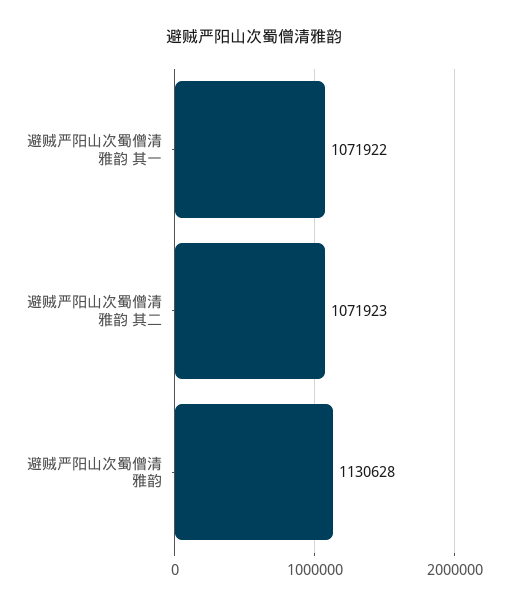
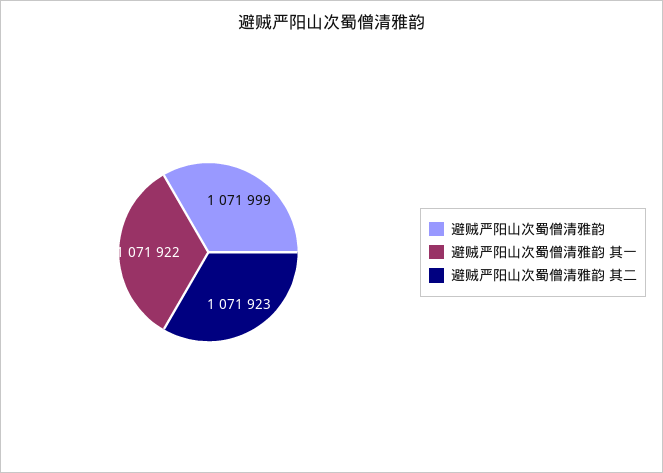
  {
    "避贼严阳山次蜀僧清雅韵 其一": 1071922,
    "避贼严阳山次蜀僧清雅韵 其二": 1071923,
-   "避贼严阳山次蜀僧清雅韵": 1130628
+   "避贼严阳山次蜀僧清雅韵": 1071999
  }

